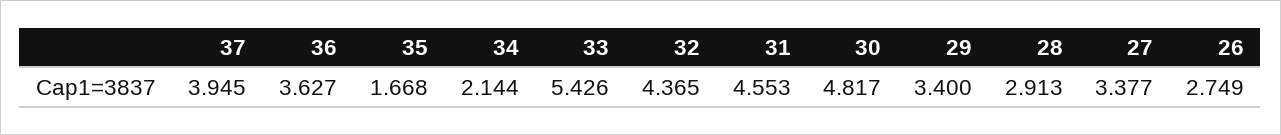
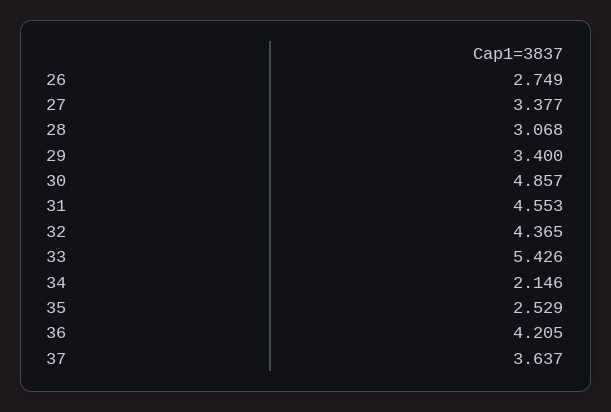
  {
-   "37": 3.945,
+   "37": 3.637,
-   "36": 3.627,
+   "36": 4.205,
-   "35": 1.668,
+   "35": 2.529,
-   "34": 2.144,
+   "34": 2.146,
    "33": 5.426,
    "32": 4.365,
    "31": 4.553,
-   "30": 4.817,
+   "30": 4.857,
    "29": 3.4,
-   "28": 2.913,
+   "28": 3.068,
    "27": 3.377,
    "26": 2.749
  }

